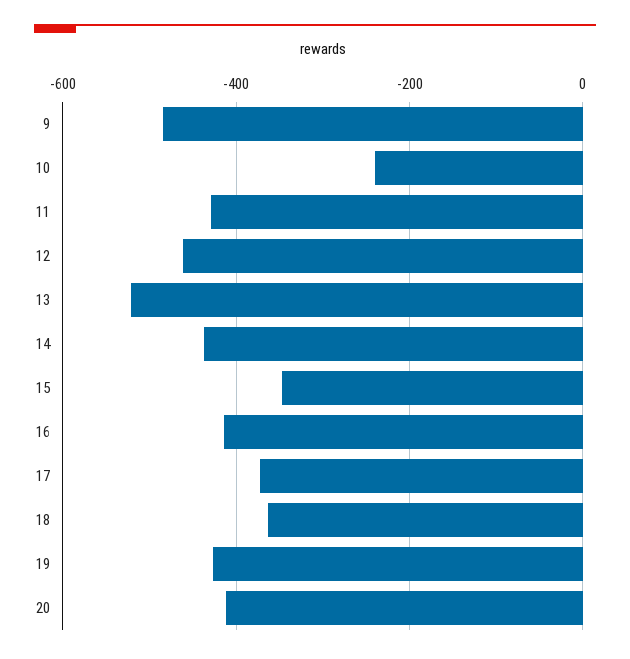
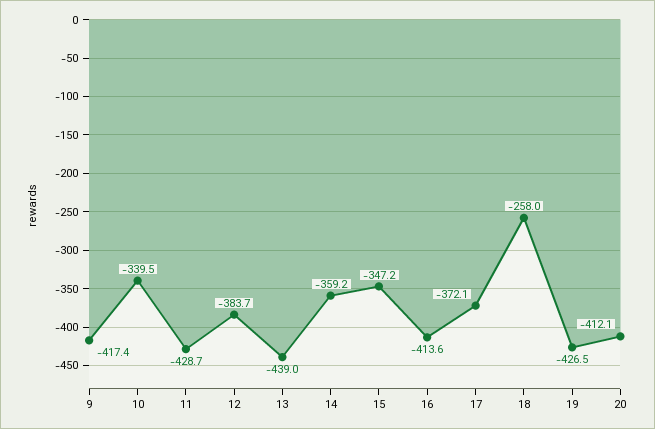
  {
-   "9": -480,
+   "9": -417.4,
-   "10": -240,
+   "10": -339.5,
    "11": -428.7,
-   "12": -460,
+   "12": -383.7,
-   "13": -520,
+   "13": -439,
-   "14": -440,
+   "14": -359.2,
    "15": -347.2,
    "16": -413.6,
    "17": -372.1,
-   "18": -360,
+   "18": -258,
    "19": -426.5,
    "20": -412.1
  }

